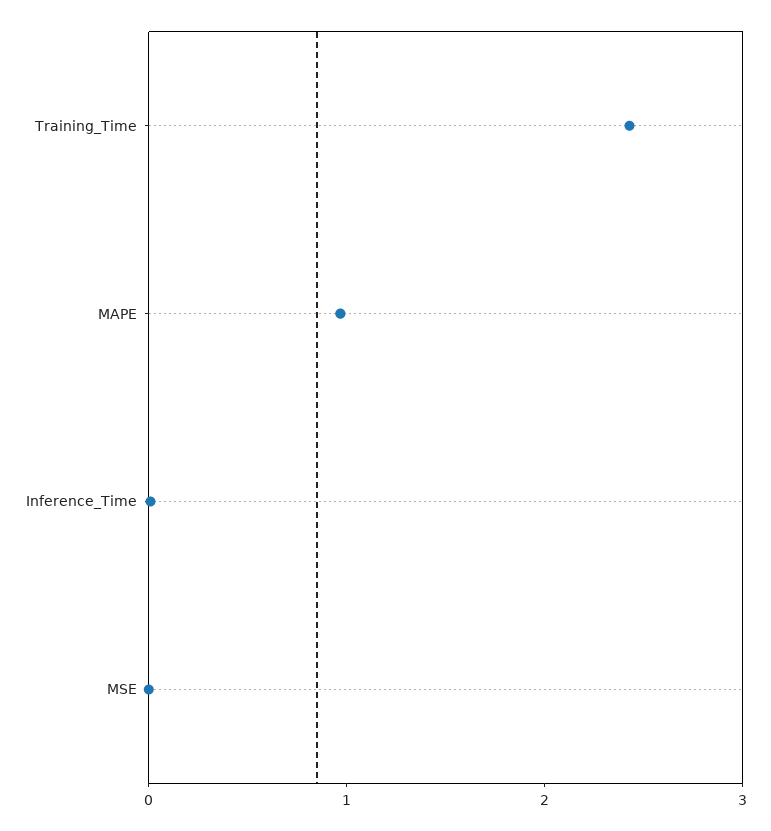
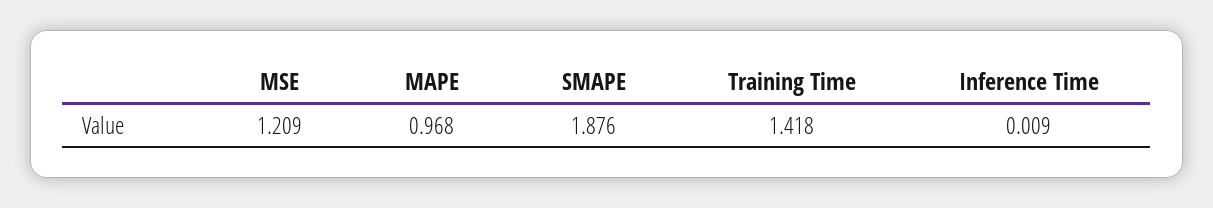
  {
-   "Training_Time": 2.4,
+   "Training_Time": 1.418,
    "MAPE": 0.968,
    "Inference_Time": 0.009,
-   "MSE": 0
+   "MSE": 1.209,
+   "SMAPE": 1.876
  }

